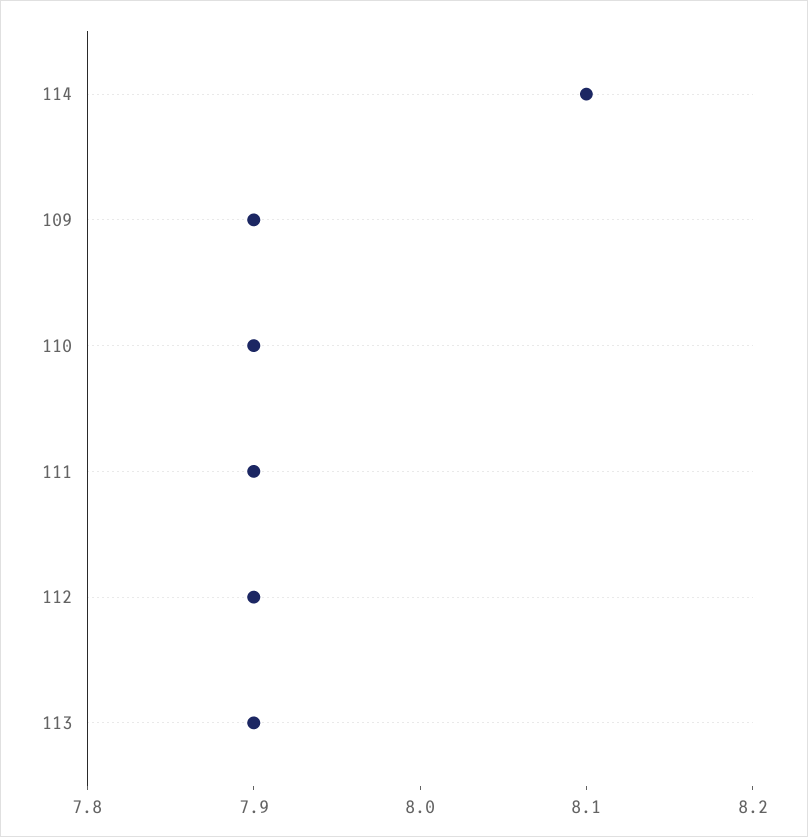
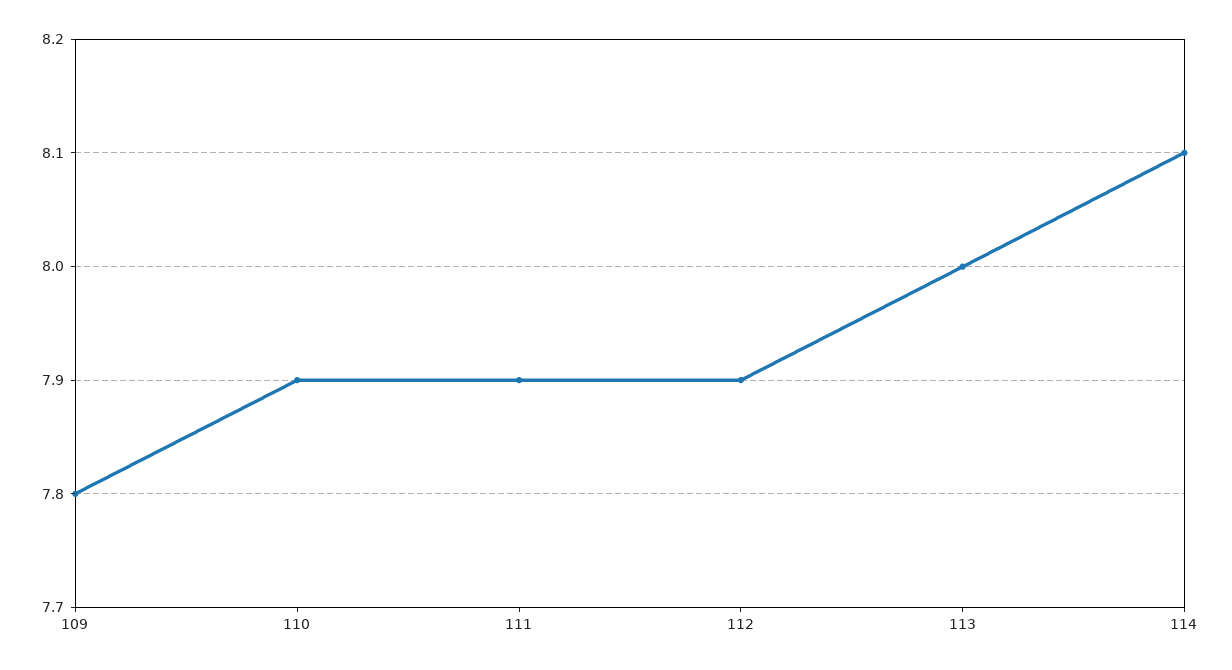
  {
    "114": 8.1,
-   "109": 7.9,
+   "109": 7.8,
    "110": 7.9,
    "111": 7.9,
    "112": 7.9,
-   "113": 7.9
+   "113": 8
  }

